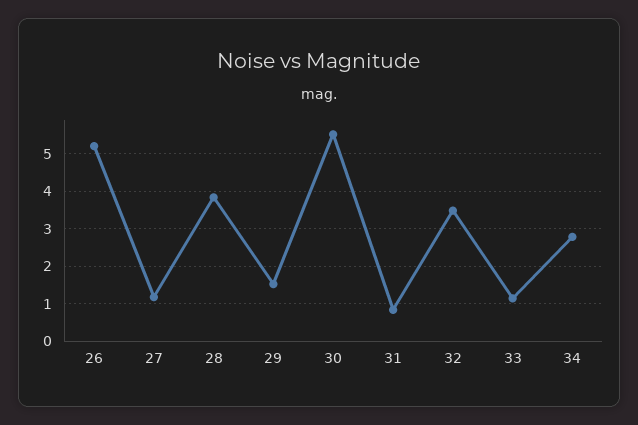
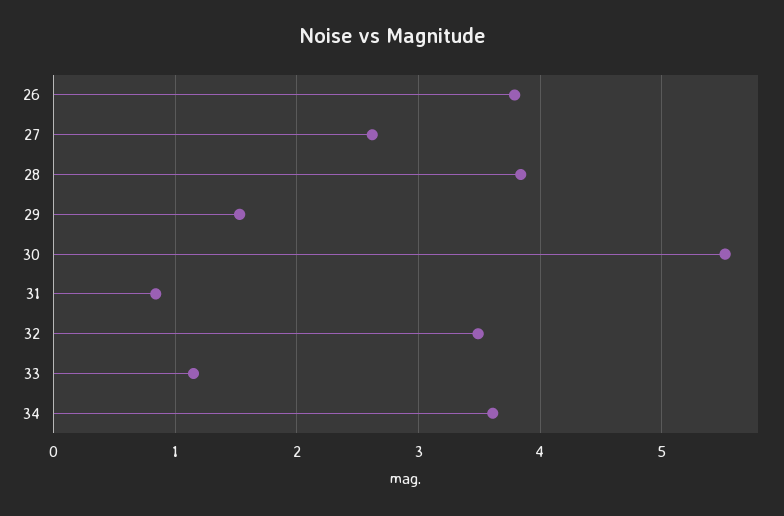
  {
-   "26": 5.2,
+   "26": 3.8,
-   "27": 1.2,
+   "27": 2.6,
    "28": 3.8,
    "29": 1.5,
    "30": 5.5,
    "31": 0.8,
    "32": 3.5,
    "33": 1.2,
-   "34": 2.8
+   "34": 3.6
  }

